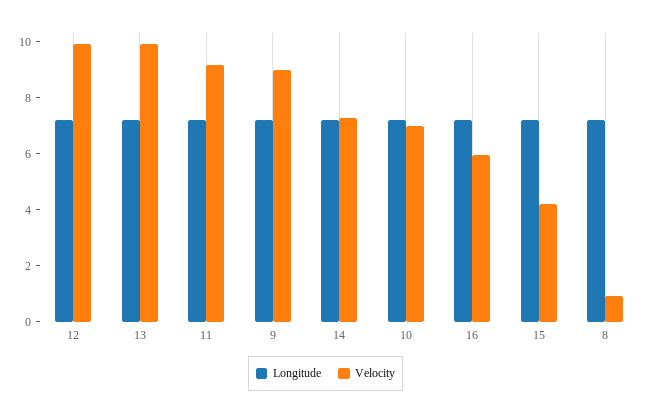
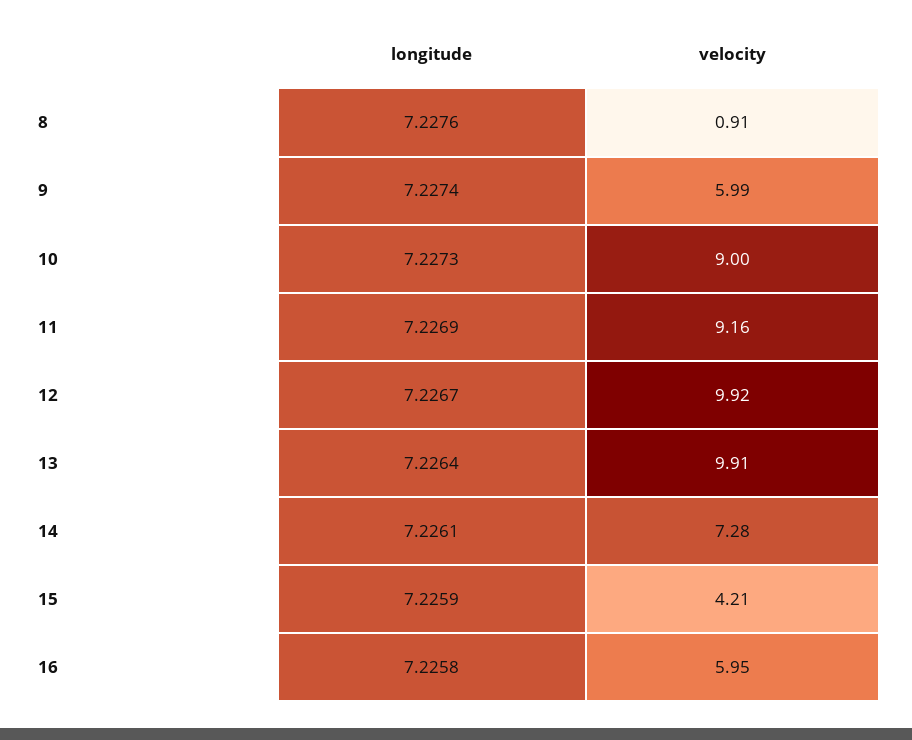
  {
    "Longitude": {
      "12": 7.2267,
      "13": 7.2264,
      "11": 7.2269,
      "9": 7.2274,
      "14": 7.2261,
      "10": 7.2273,
      "16": 7.2258,
      "15": 7.2259,
      "8": 7.2276
    },
    "Velocity": {
      "12": 9.92,
      "13": 9.91,
      "11": 9.16,
-     "9": 9,
+     "9": 5.99,
      "14": 7.28,
-     "10": 7,
+     "10": 9,
      "16": 5.95,
      "15": 4.21,
      "8": 0.91
    }
  }

